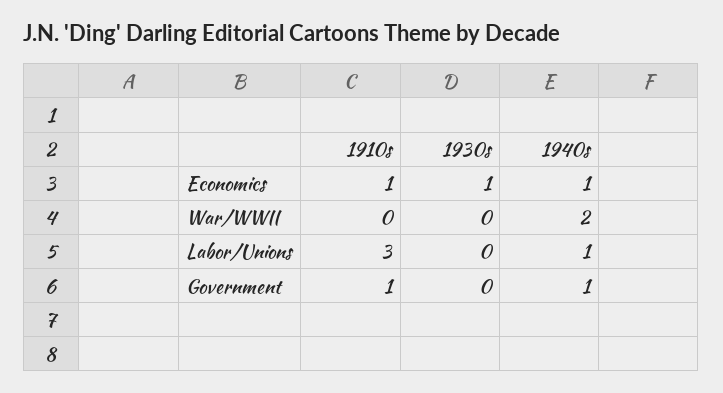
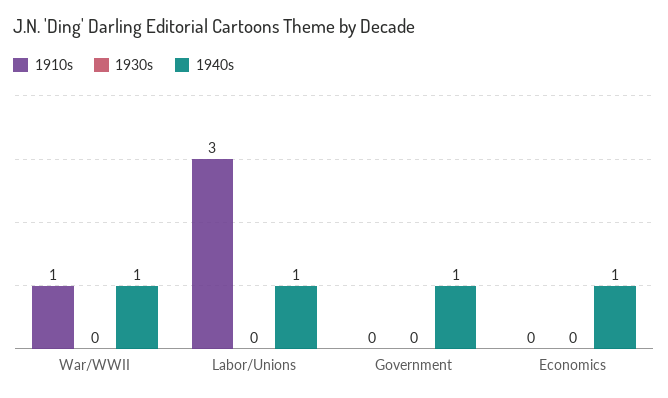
  {
    "1910s": {
-     "Economics": 1,
+     "Economics": 0,
-     "War/WWII": 0,
+     "War/WWII": 1,
      "Labor/Unions": 3,
-     "Government": 1
+     "Government": 0
    },
    "1930s": {
-     "Economics": 1,
+     "Economics": 0,
      "War/WWII": 0,
      "Labor/Unions": 0,
      "Government": 0
    },
    "1940s": {
      "Economics": 1,
-     "War/WWII": 2,
+     "War/WWII": 1,
      "Labor/Unions": 1,
      "Government": 1
    }
  }

